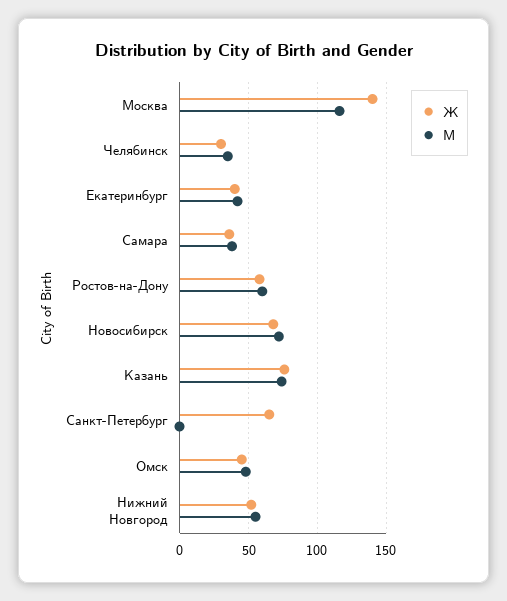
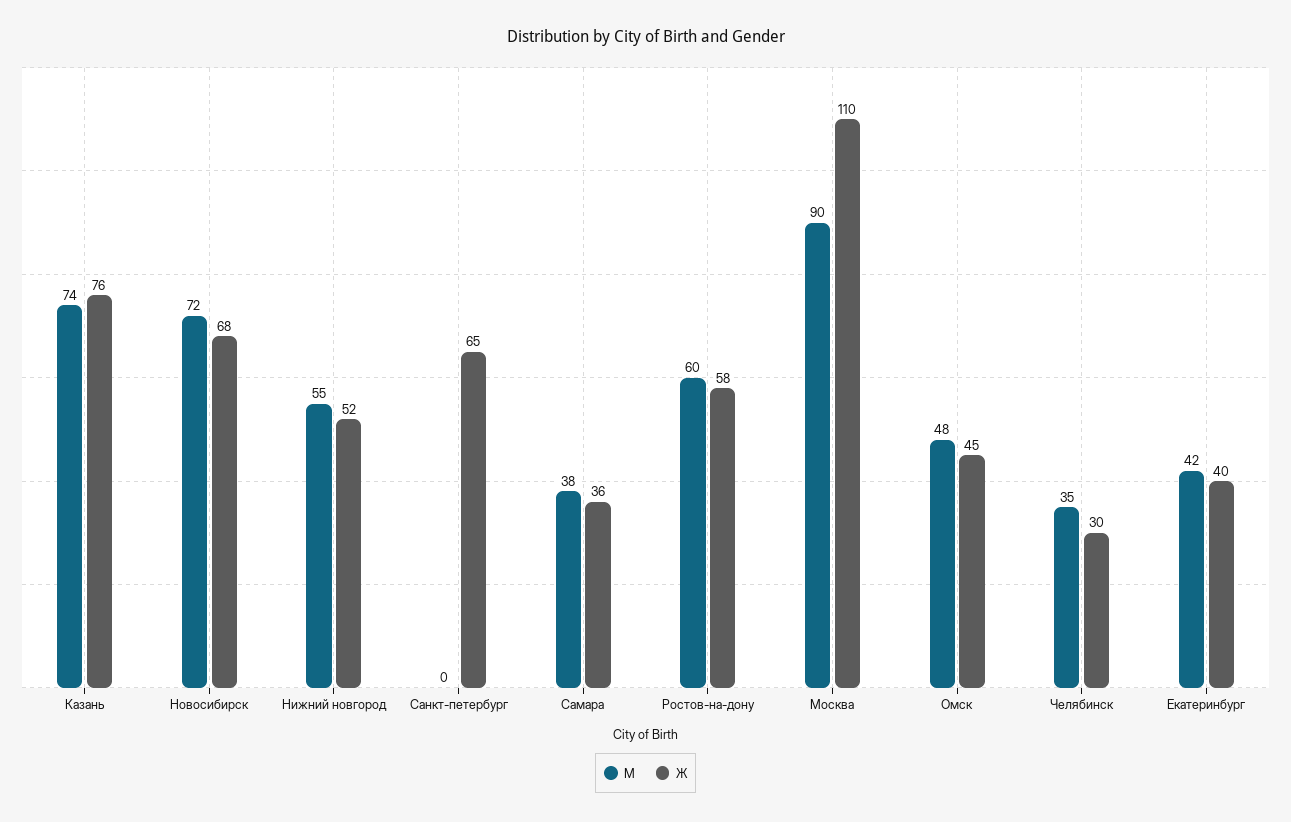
  {
    "Ж": {
-     "Москва": 140,
+     "Москва": 110,
      "Челябинск": 30,
      "Екатеринбург": 40,
      "Самара": 36,
      "Ростов-на-Дону": 58,
      "Новосибирск": 68,
      "Казань": 76,
      "Санкт-Петербург": 65,
      "Омск": 45,
      "Нижний Новгород": 52
    },
    "М": {
-     "Москва": 115,
+     "Москва": 90,
      "Челябинск": 35,
      "Екатеринбург": 42,
      "Самара": 38,
      "Ростов-на-Дону": 60,
      "Новосибирск": 72,
      "Казань": 74,
      "Санкт-Петербург": 0,
      "Омск": 48,
      "Нижний Новгород": 55
    }
  }

